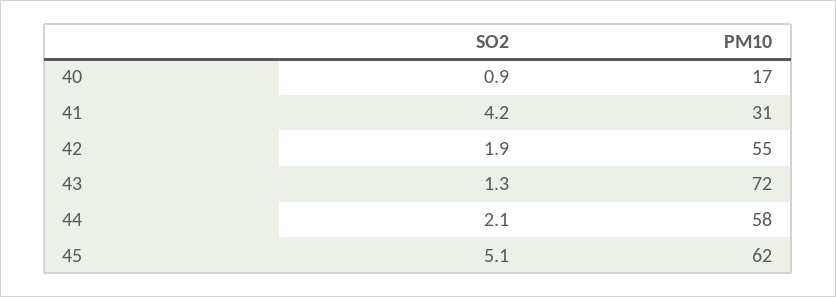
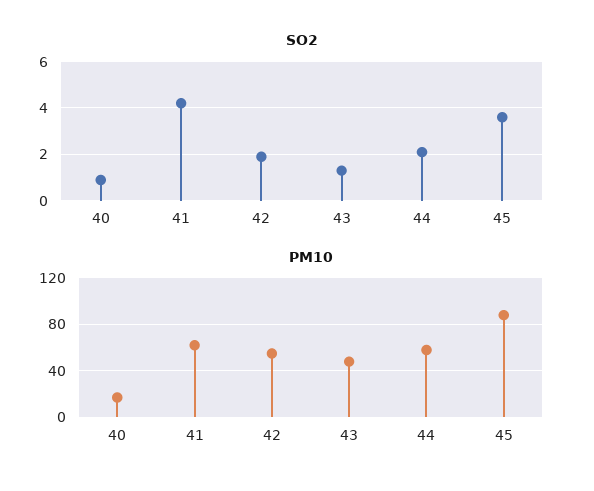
  {
    "SO2": {
      "40": 0.9,
      "41": 4.2,
      "42": 1.9,
      "43": 1.3,
      "44": 2.1,
-     "45": 5.1
+     "45": 3.5
    },
    "PM10": {
      "40": 17,
-     "41": 31,
+     "41": 60,
      "42": 55,
-     "43": 72,
+     "43": 50,
      "44": 58,
-     "45": 62
+     "45": 90
    }
  }

